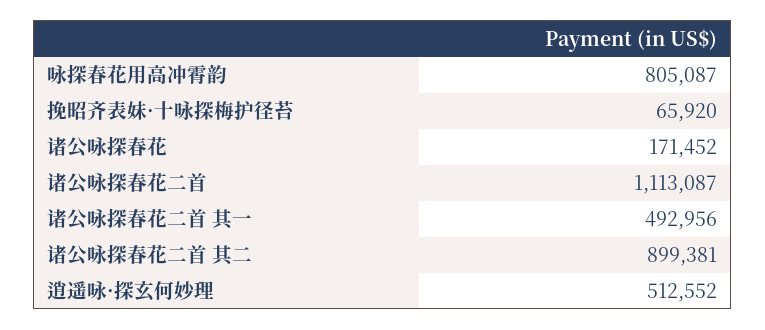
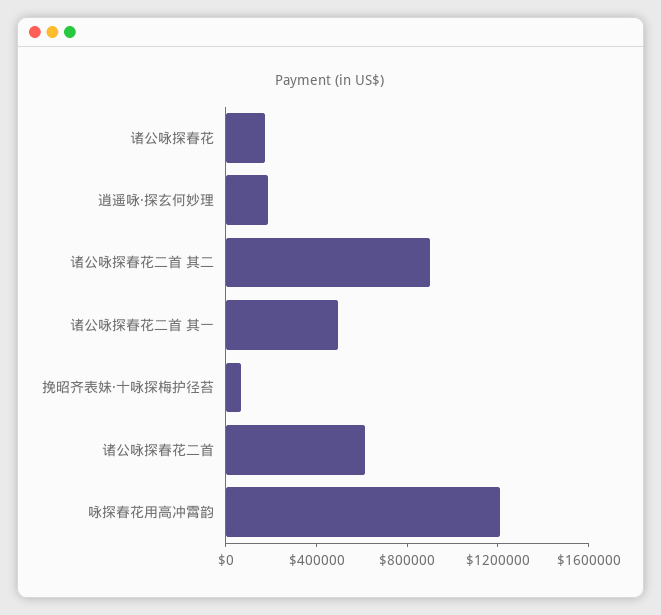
  {
-   "咏探春花用高冲霄韵": 805087,
+   "咏探春花用高冲霄韵": 1200000,
    "挽昭齐表妹·十咏探梅护径苔": 65920,
    "诸公咏探春花": 171452,
-   "诸公咏探春花二首": 1113087,
+   "诸公咏探春花二首": 600000,
    "诸公咏探春花二首 其一": 492956,
    "诸公咏探春花二首 其二": 899381,
-   "逍遥咏·探玄何妙理": 512552
+   "逍遥咏·探玄何妙理": 200000
  }

